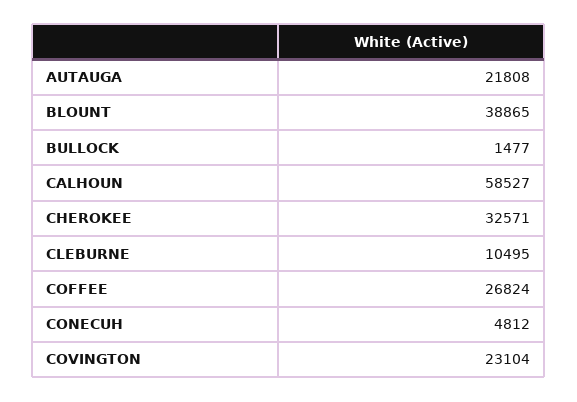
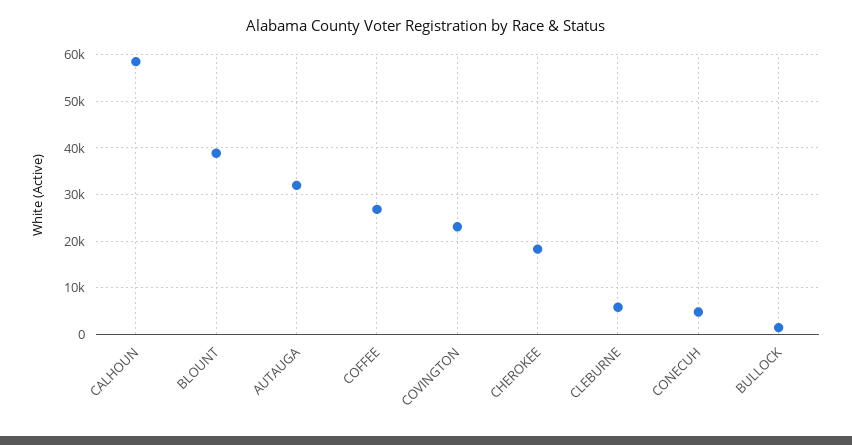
  {
-   "AUTAUGA": 21808,
+   "AUTAUGA": 32000,
    "BLOUNT": 38865,
    "BULLOCK": 1477,
    "CALHOUN": 58527,
-   "CHEROKEE": 32571,
+   "CHEROKEE": 18000,
-   "CLEBURNE": 10495,
+   "CLEBURNE": 6000,
    "COFFEE": 26824,
    "CONECUH": 4812,
    "COVINGTON": 23104
  }

